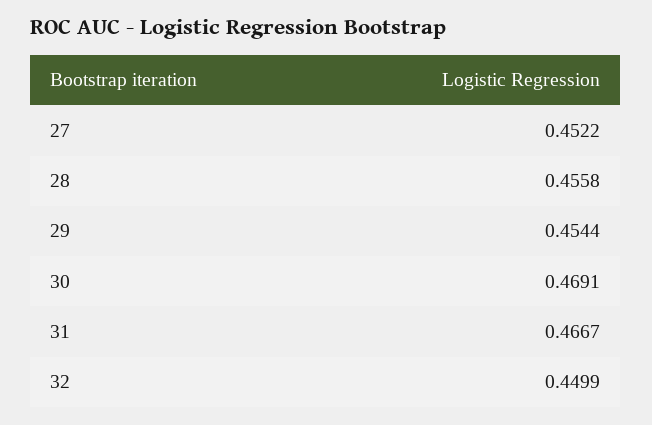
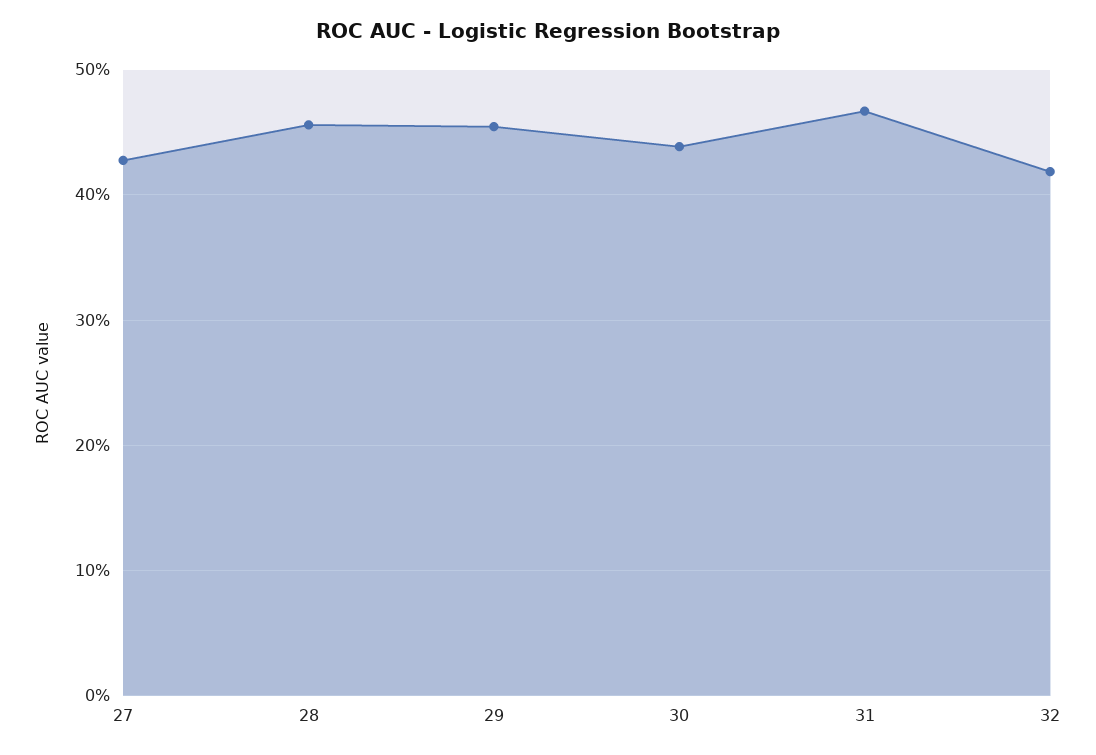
  {
-   "27": 0.4522,
+   "27": 0.43,
    "28": 0.4558,
    "29": 0.4544,
-   "30": 0.4691,
+   "30": 0.44,
    "31": 0.4667,
-   "32": 0.4499
+   "32": 0.42
  }

